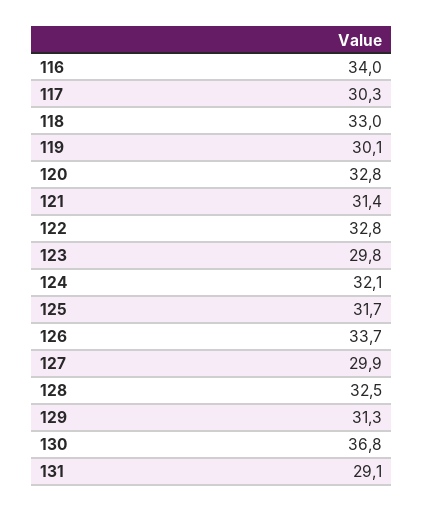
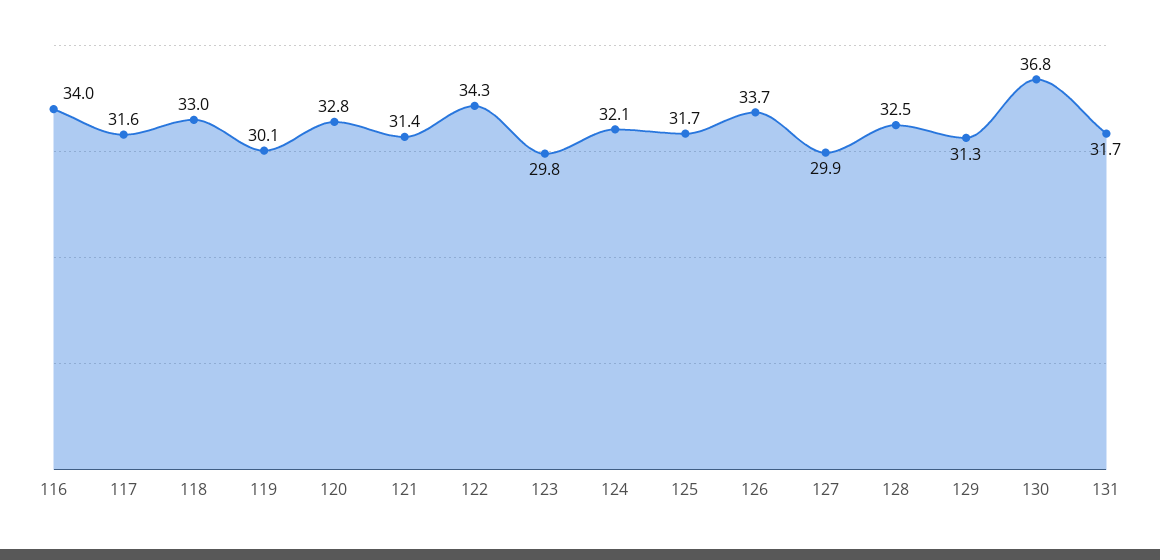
  {
    "116": 34,
-   "117": 30.3,
+   "117": 31.6,
    "118": 33,
    "119": 30.1,
    "120": 32.8,
    "121": 31.4,
-   "122": 32.8,
+   "122": 34.3,
    "123": 29.8,
    "124": 32.1,
    "125": 31.7,
    "126": 33.7,
    "127": 29.9,
    "128": 32.5,
    "129": 31.3,
    "130": 36.8,
-   "131": 29.1
+   "131": 31.7
  }

